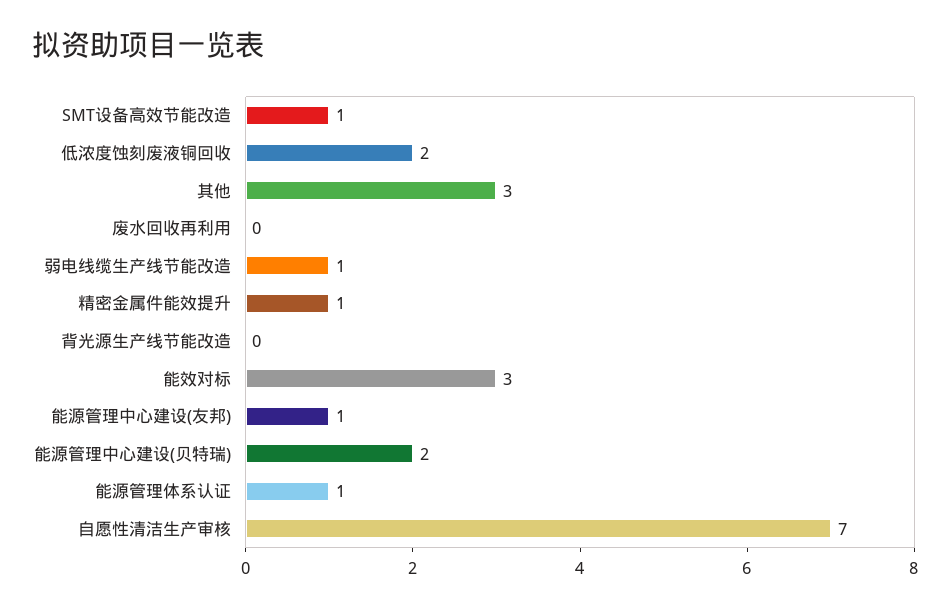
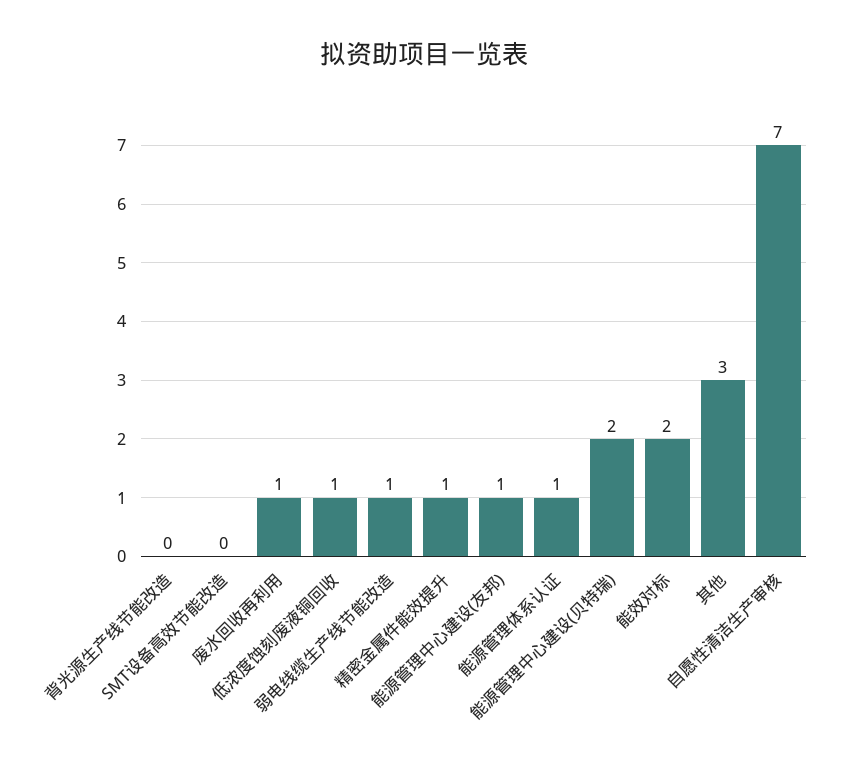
  {
-   "SMT设备高效节能改造": 1,
+   "SMT设备高效节能改造": 0,
-   "低浓度蚀刻废液铜回收": 2,
+   "低浓度蚀刻废液铜回收": 1,
    "其他": 3,
-   "废水回收再利用": 0,
+   "废水回收再利用": 1,
    "弱电线缆生产线节能改造": 1,
    "精密金属件能效提升": 1,
    "背光源生产线节能改造": 0,
-   "能效对标": 3,
+   "能效对标": 2,
    "能源管理中心建设(友邦)": 1,
    "能源管理中心建设(贝特瑞)": 2,
    "能源管理体系认证": 1,
    "自愿性清洁生产审核": 7
  }

